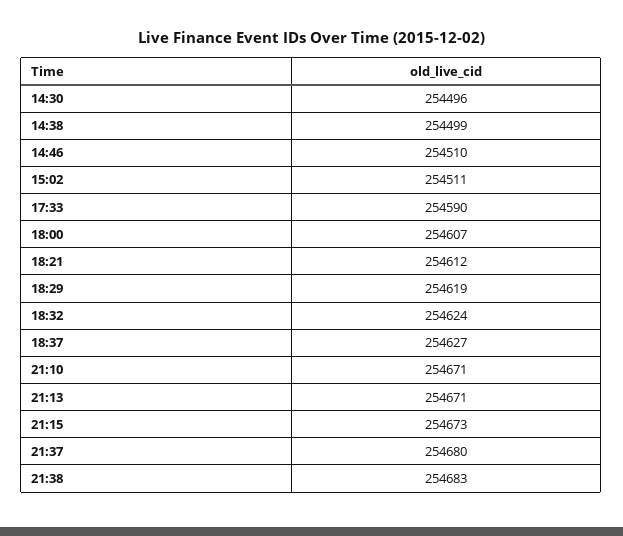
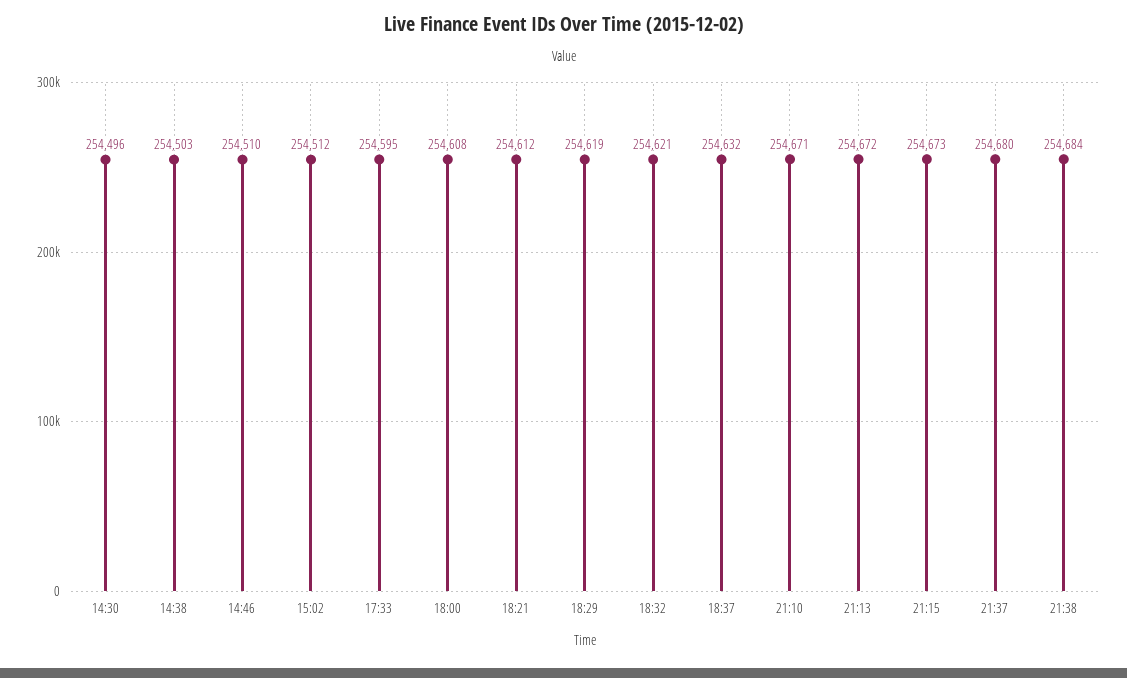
  {
    "14:30": 254496,
-   "14:38": 254499,
+   "14:38": 254503,
    "14:46": 254510,
-   "15:02": 254511,
+   "15:02": 254512,
-   "17:33": 254590,
+   "17:33": 254595,
-   "18:00": 254607,
+   "18:00": 254608,
    "18:21": 254612,
    "18:29": 254619,
-   "18:32": 254624,
+   "18:32": 254621,
-   "18:37": 254627,
+   "18:37": 254632,
    "21:10": 254671,
-   "21:13": 254671,
+   "21:13": 254672,
    "21:15": 254673,
    "21:37": 254680,
-   "21:38": 254683
+   "21:38": 254684
  }

